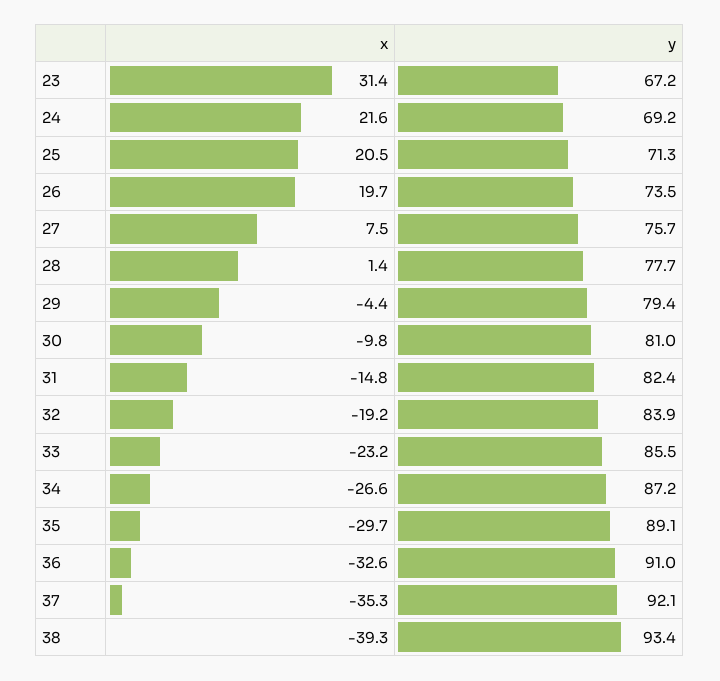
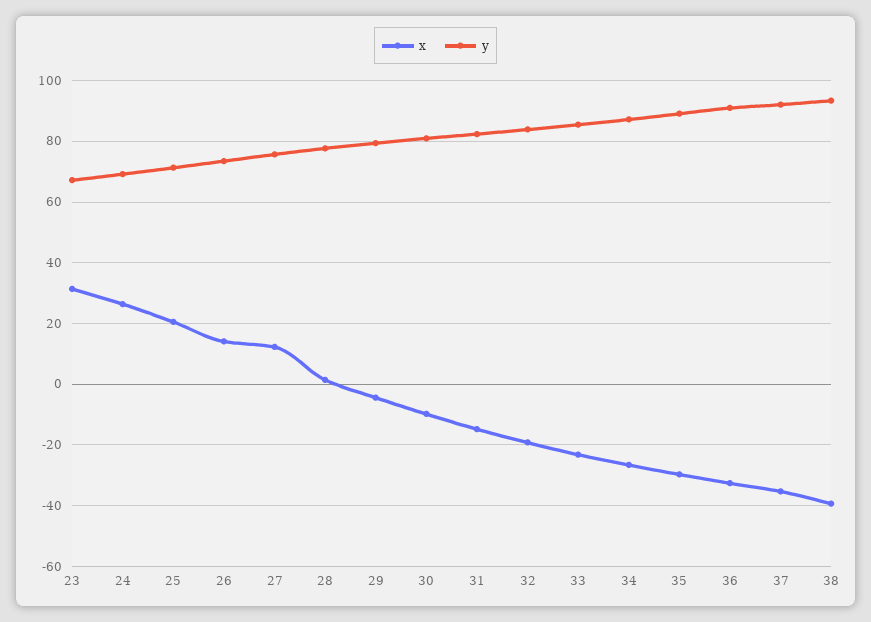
  {
    "x": {
      "23": 31.4,
-     "24": 21.6,
+     "24": 26,
      "25": 20.5,
-     "26": 19.7,
+     "26": 14,
-     "27": 7.5,
+     "27": 12,
      "28": 1.4,
      "29": -4.4,
      "30": -9.8,
      "31": -14.8,
      "32": -19.2,
      "33": -23.2,
      "34": -26.6,
      "35": -29.7,
      "36": -32.6,
      "37": -35.3,
      "38": -39.3
    },
    "y": {
      "23": 67.2,
      "24": 69.2,
      "25": 71.3,
      "26": 73.5,
      "27": 75.7,
      "28": 77.7,
      "29": 79.4,
      "30": 81,
      "31": 82.4,
      "32": 83.9,
      "33": 85.5,
      "34": 87.2,
      "35": 89.1,
      "36": 91,
      "37": 92.1,
      "38": 93.4
    }
  }

